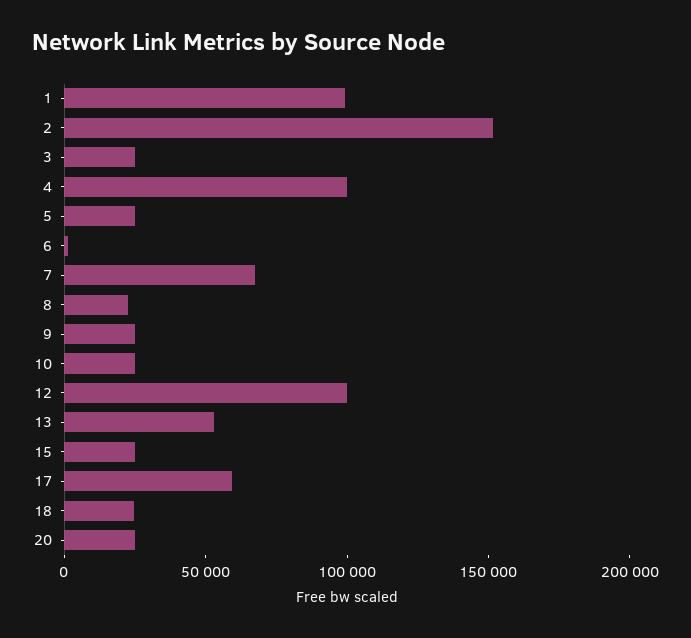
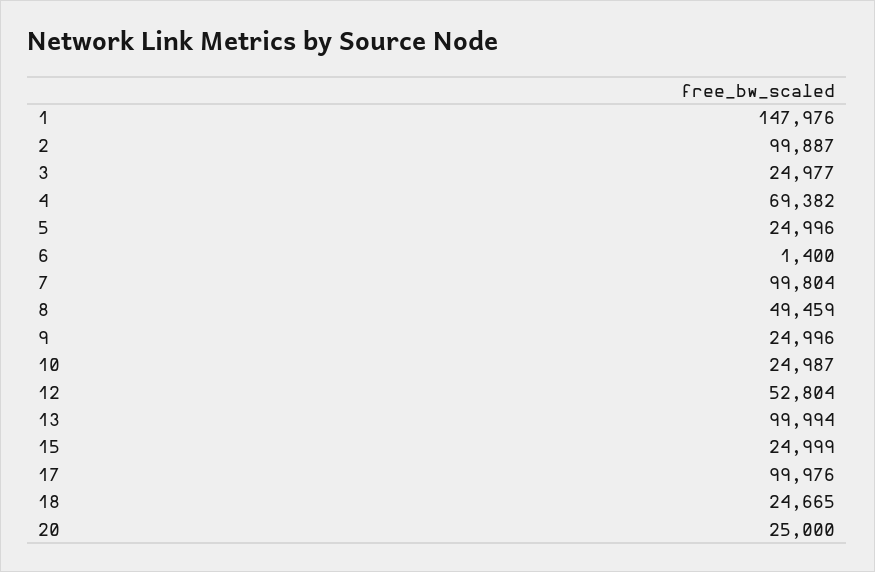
  {
-   "1": 100000,
+   "1": 147976,
-   "2": 150000,
+   "2": 99887,
    "3": 24977,
-   "4": 100000,
+   "4": 69382,
    "5": 24996,
    "6": 1400,
-   "7": 70000,
+   "7": 99804,
-   "8": 20000,
+   "8": 49459,
    "9": 24996,
    "10": 24987,
-   "12": 100000,
+   "12": 52804,
-   "13": 50000,
+   "13": 99994,
    "15": 24999,
-   "17": 60000,
+   "17": 99976,
    "18": 24665,
    "20": 25000
  }

